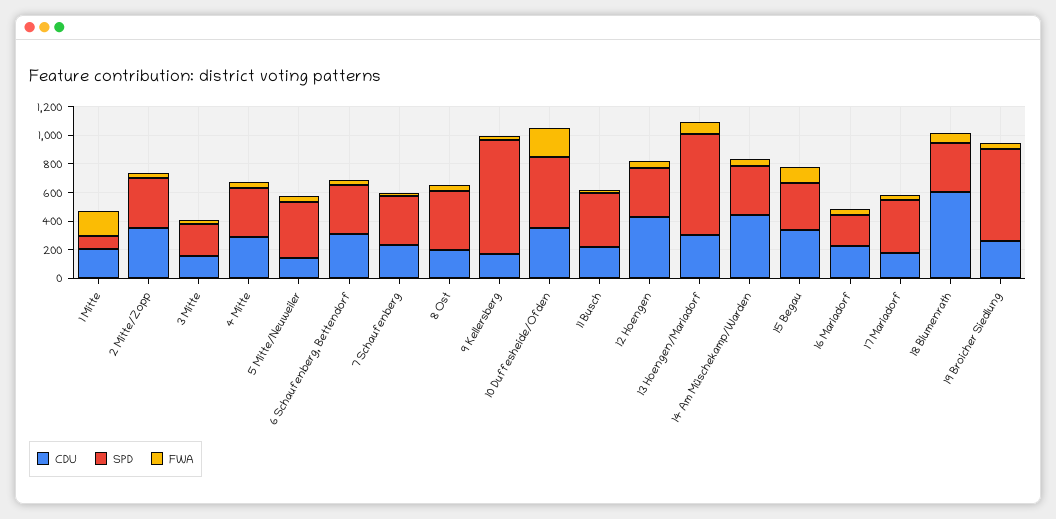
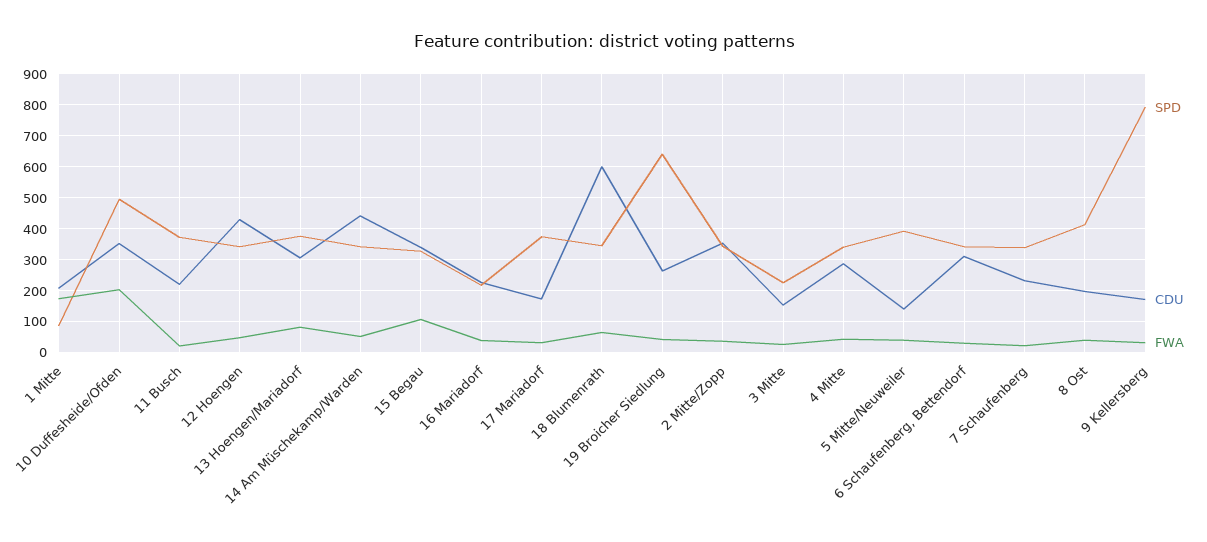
  {
    "CDU": {
      "1 Mitte": 200,
      "2 Mitte/Zopp": 360,
      "3 Mitte": 160,
      "4 Mitte": 280,
      "5 Mitte/Neuweiler": 140,
      "6 Schaufenberg, Bettendorf": 320,
      "7 Schaufenberg": 240,
      "8 Ost": 200,
      "9 Kellersberg": 180,
      "10 Duffesheide/Ofden": 360,
      "11 Busch": 220,
      "12 Hoengen": 440,
      "13 Hoengen/Mariadorf": 300,
      "14 Am Müschekamp/Warden": 440,
      "15 Begau": 340,
      "16 Mariadorf": 220,
      "17 Mariadorf": 180,
      "18 Blumenrath": 600,
      "19 Broicher Siedlung": 260
    },
    "SPD": {
      "1 Mitte": 80,
      "2 Mitte/Zopp": 340,
      "3 Mitte": 220,
      "4 Mitte": 340,
      "5 Mitte/Neuweiler": 400,
      "6 Schaufenberg, Bettendorf": 340,
      "7 Schaufenberg": 340,
      "8 Ost": 420,
      "9 Kellersberg": 800,
      "10 Duffesheide/Ofden": 500,
      "11 Busch": 380,
      "12 Hoengen": 340,
-     "13 Hoengen/Mariadorf": 700,
+     "13 Hoengen/Mariadorf": 380,
      "14 Am Müschekamp/Warden": 340,
      "15 Begau": 320,
      "16 Mariadorf": 220,
      "17 Mariadorf": 380,
      "18 Blumenrath": 340,
      "19 Broicher Siedlung": 640
    },
    "FWA": {
      "1 Mitte": 180,
      "2 Mitte/Zopp": 40,
      "3 Mitte": 20,
      "4 Mitte": 40,
      "5 Mitte/Neuweiler": 40,
      "6 Schaufenberg, Bettendorf": 40,
      "7 Schaufenberg": 20,
      "8 Ost": 40,
      "9 Kellersberg": 40,
      "10 Duffesheide/Ofden": 200,
      "11 Busch": 20,
      "12 Hoengen": 40,
      "13 Hoengen/Mariadorf": 80,
      "14 Am Müschekamp/Warden": 60,
      "15 Begau": 100,
      "16 Mariadorf": 40,
      "17 Mariadorf": 40,
      "18 Blumenrath": 60,
      "19 Broicher Siedlung": 40
    }
  }

